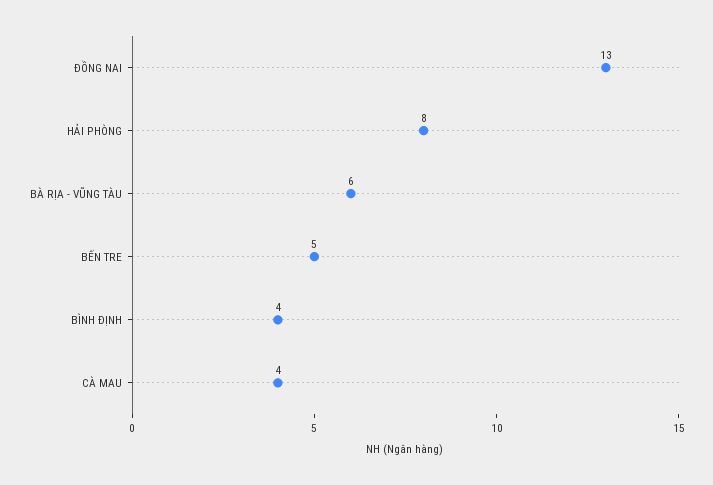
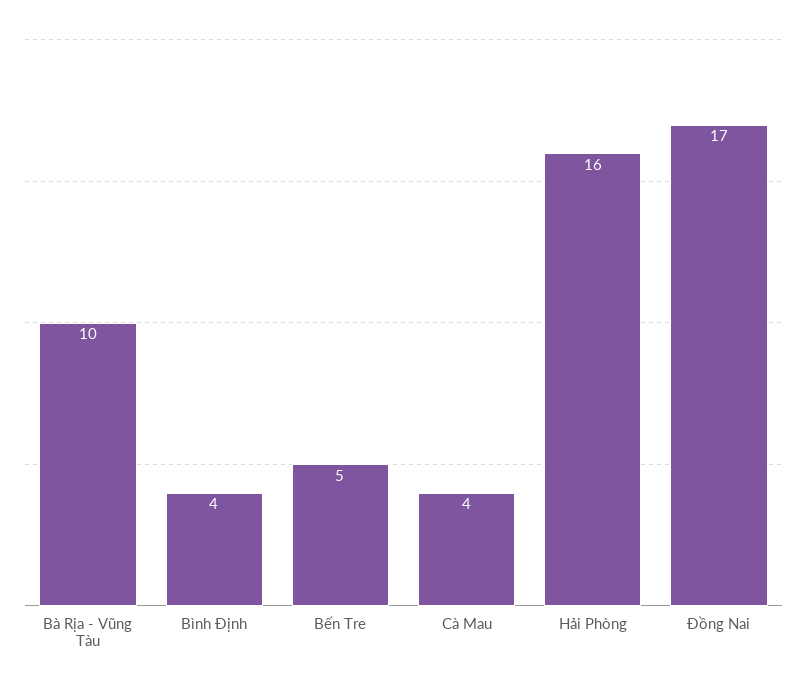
  {
-   "ĐỒNG NAI": 13,
+   "ĐỒNG NAI": 17,
-   "HẢI PHÒNG": 8,
+   "HẢI PHÒNG": 16,
-   "BÀ RỊA - VŨNG TÀU": 6,
+   "BÀ RỊA - VŨNG TÀU": 10,
    "BẾN TRE": 5,
    "BÌNH ĐỊNH": 4,
    "CÀ MAU": 4
  }

